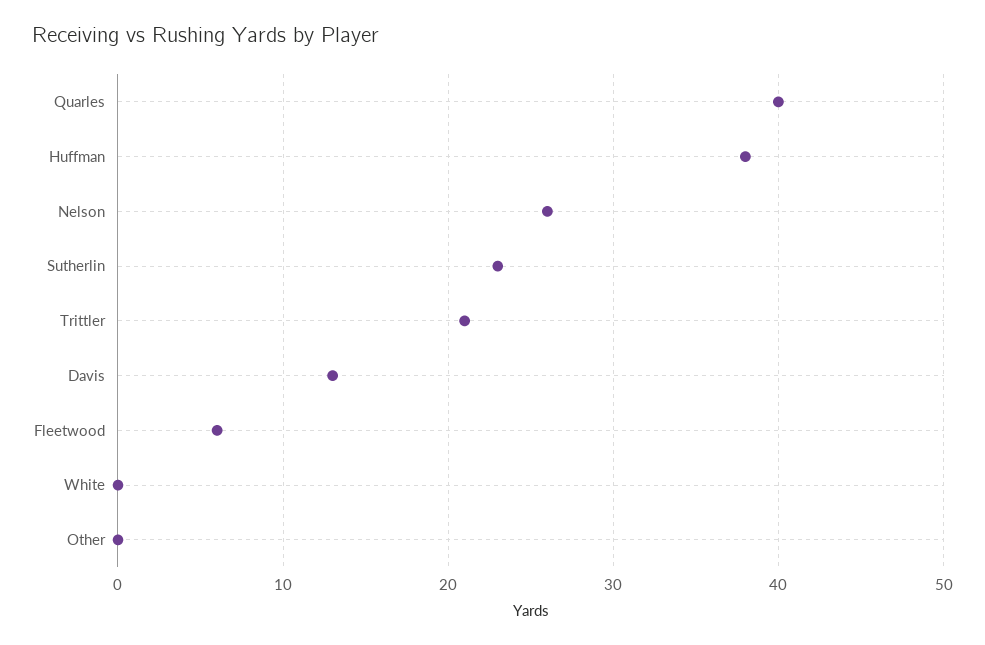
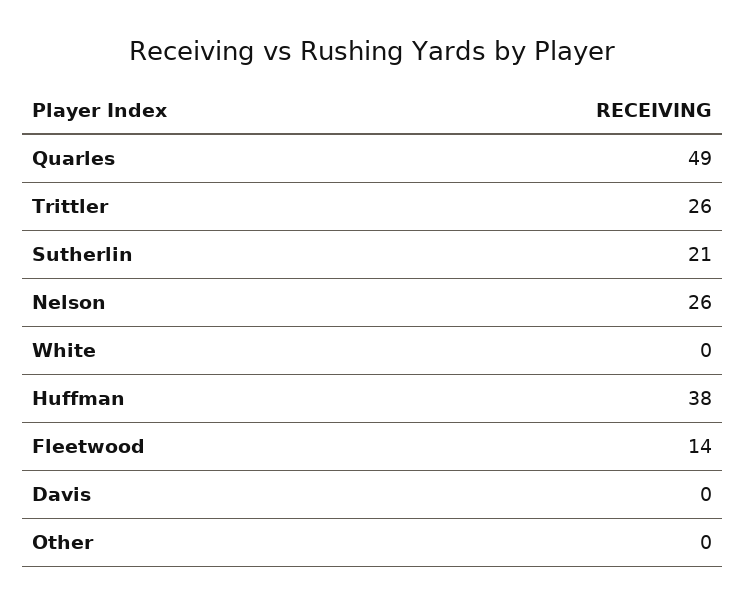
  {
-   "Quarles": 40,
+   "Quarles": 49,
    "Huffman": 38,
    "Nelson": 26,
-   "Sutherlin": 23,
+   "Sutherlin": 21,
-   "Trittler": 21,
+   "Trittler": 26,
-   "Davis": 13,
+   "Davis": 0,
-   "Fleetwood": 6,
+   "Fleetwood": 14,
    "White": 0,
    "Other": 0
  }

